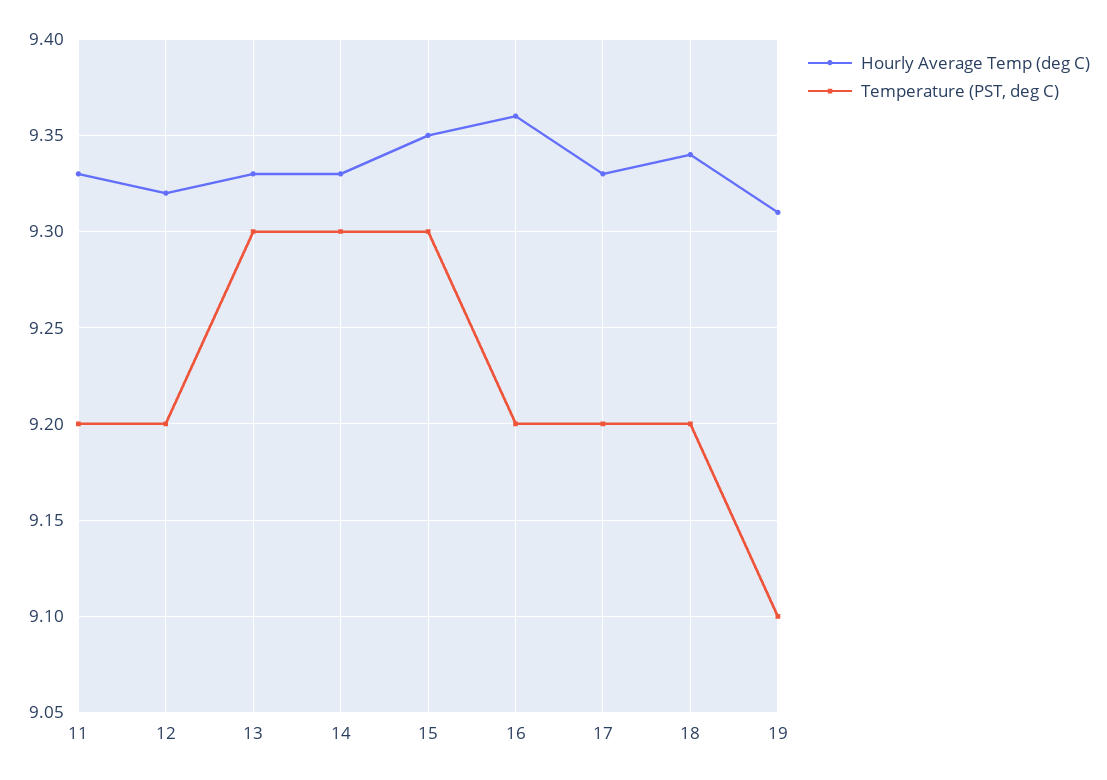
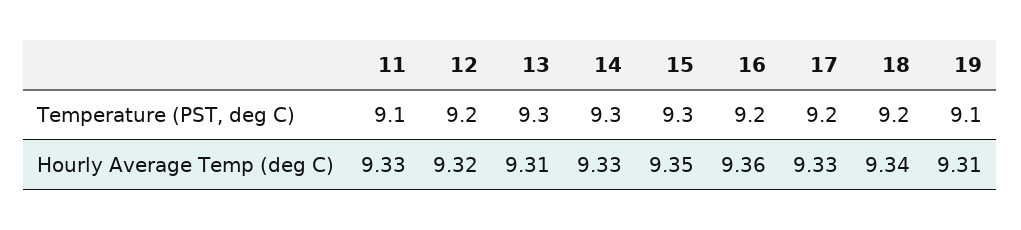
  {
    "Hourly Average Temp (deg C)": {
      "11": 9.33,
      "12": 9.32,
-     "13": 9.33,
+     "13": 9.31,
      "14": 9.33,
      "15": 9.35,
      "16": 9.36,
      "17": 9.33,
      "18": 9.34,
      "19": 9.31
    },
    "Temperature (PST, deg C)": {
-     "11": 9.2,
+     "11": 9.1,
      "12": 9.2,
      "13": 9.3,
      "14": 9.3,
      "15": 9.3,
      "16": 9.2,
      "17": 9.2,
      "18": 9.2,
      "19": 9.1
    }
  }

